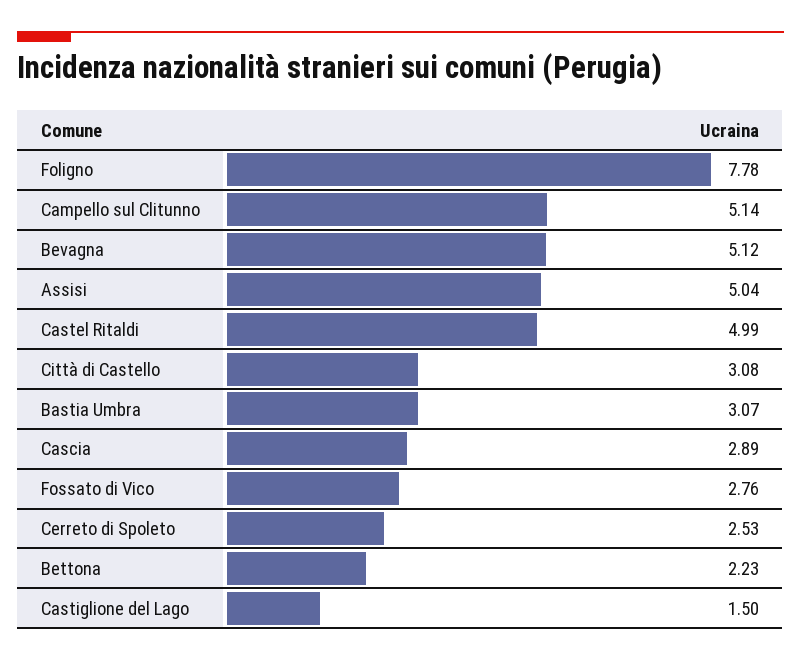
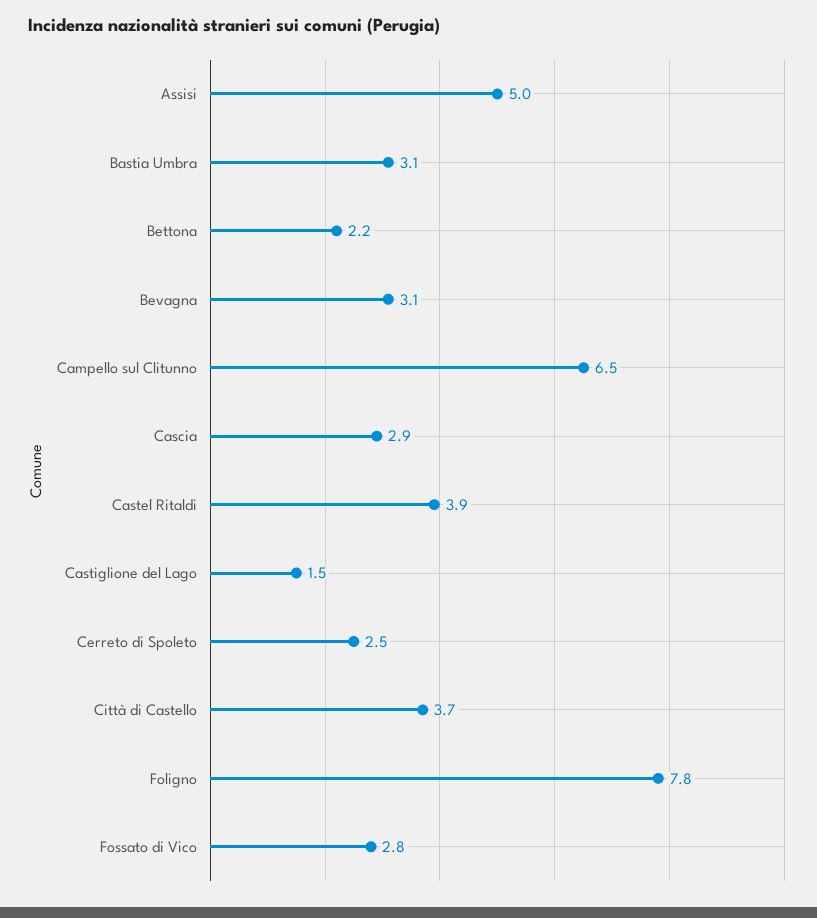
  {
    "Foligno": 7.78,
-   "Campello sul Clitunno": 5.14,
+   "Campello sul Clitunno": 6.5,
-   "Bevagna": 5.12,
+   "Bevagna": 3.1,
    "Assisi": 5.04,
-   "Castel Ritaldi": 4.99,
+   "Castel Ritaldi": 3.9,
-   "Città di Castello": 3.08,
+   "Città di Castello": 3.7,
    "Bastia Umbra": 3.07,
    "Cascia": 2.89,
    "Fossato di Vico": 2.76,
    "Cerreto di Spoleto": 2.53,
    "Bettona": 2.23,
    "Castiglione del Lago": 1.5
  }

